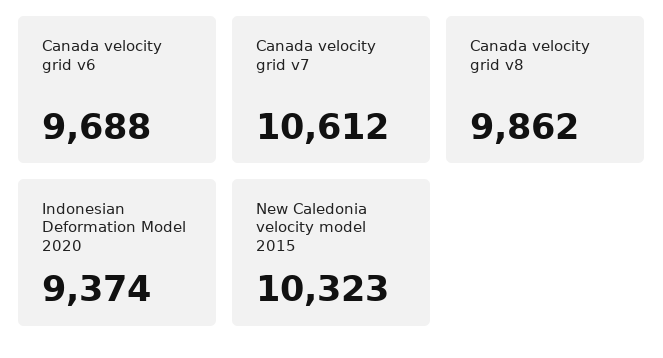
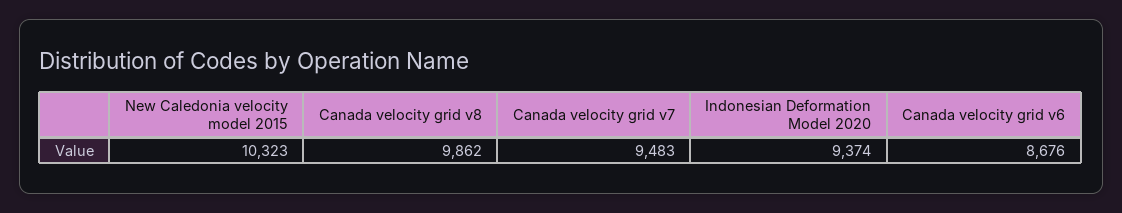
  {
-   "Canada velocity grid v6": 9688,
+   "Canada velocity grid v6": 8676,
-   "Canada velocity grid v7": 10612,
+   "Canada velocity grid v7": 9483,
    "Canada velocity grid v8": 9862,
    "Indonesian Deformation Model 2020": 9374,
    "New Caledonia velocity model 2015": 10323
  }

